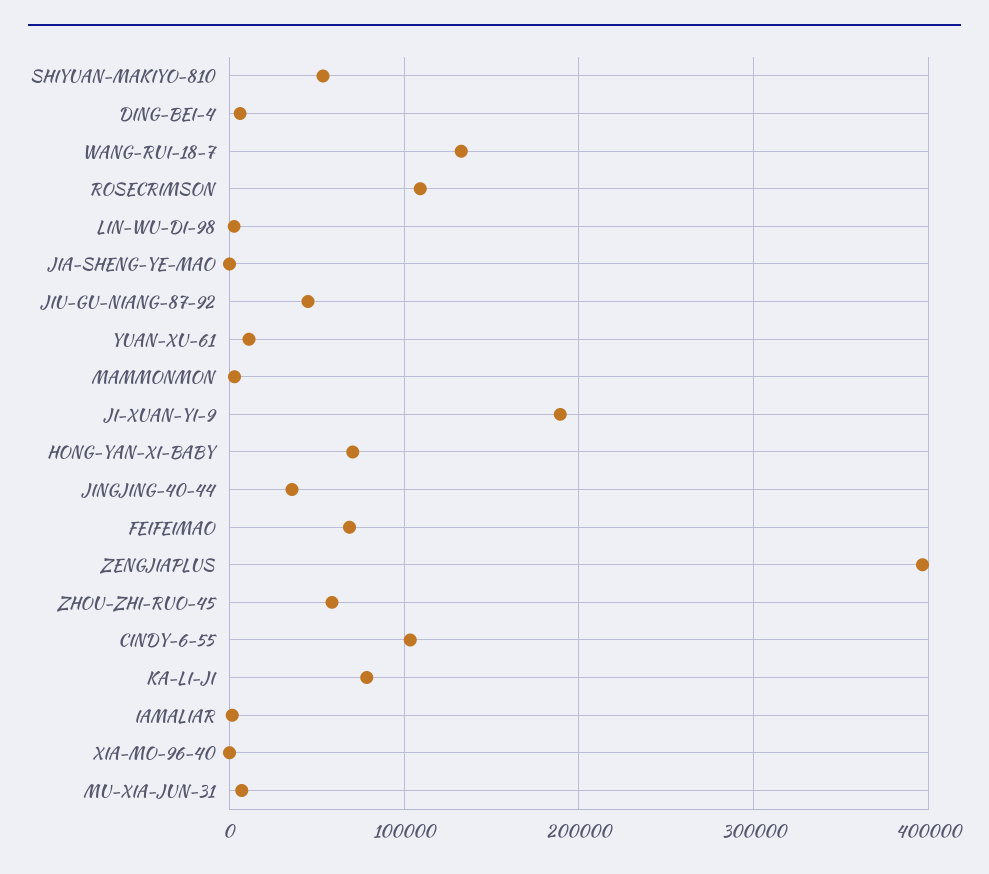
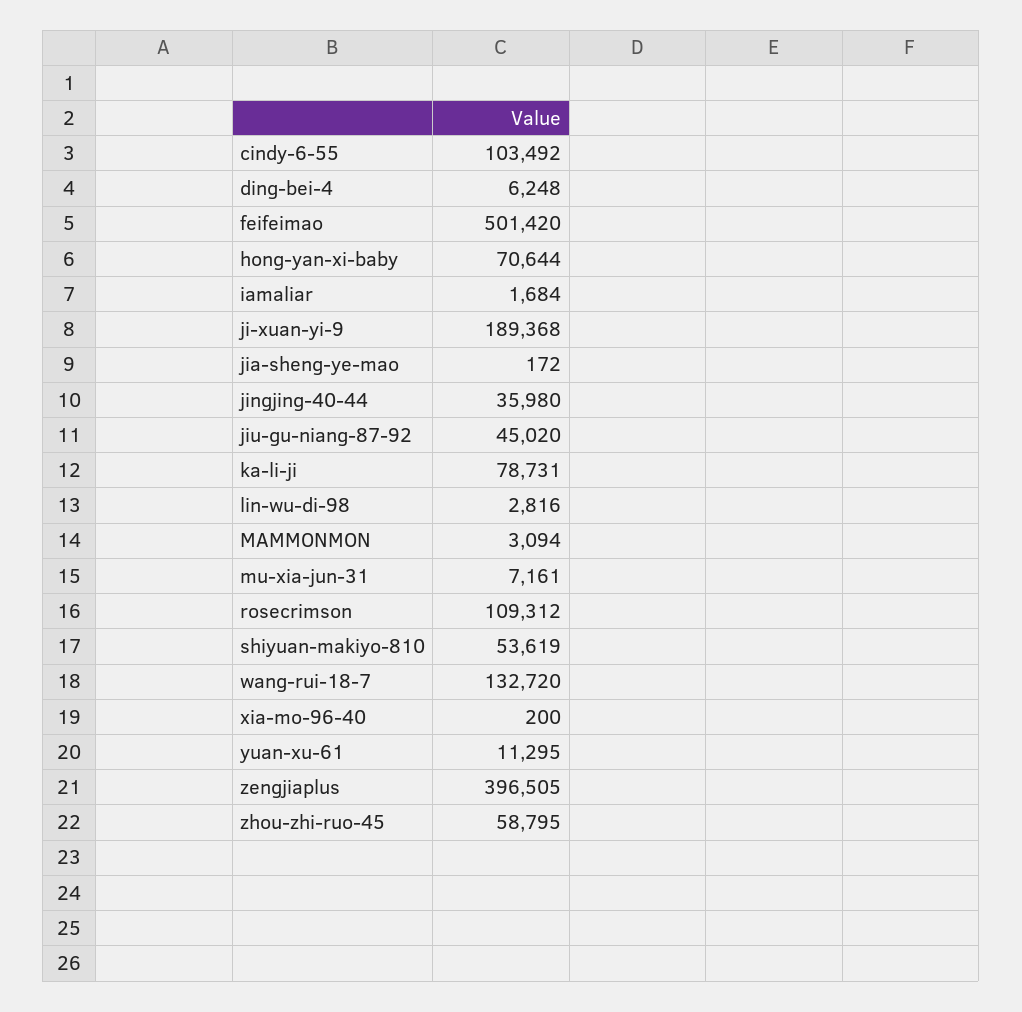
  {
    "SHIYUAN-MAKIYO-810": 53619,
    "DING-BEI-4": 6248,
    "WANG-RUI-18-7": 132720,
    "ROSECRIMSON": 109312,
    "LIN-WU-DI-98": 2816,
    "JIA-SHENG-YE-MAO": 172,
    "JIU-GU-NIANG-87-92": 45020,
    "YUAN-XU-61": 11295,
    "MAMMONMON": 3094,
    "JI-XUAN-YI-9": 189368,
    "HONG-YAN-XI-BABY": 70644,
    "JINGJING-40-44": 35980,
-   "FEIFEIMAO": 70000,
+   "FEIFEIMAO": 501420,
    "ZENGJIAPLUS": 396505,
    "ZHOU-ZHI-RUO-45": 58795,
    "CINDY-6-55": 103492,
    "KA-LI-JI": 78731,
    "IAMALIAR": 1684,
    "XIA-MO-96-40": 200,
    "MU-XIA-JUN-31": 7161
  }

